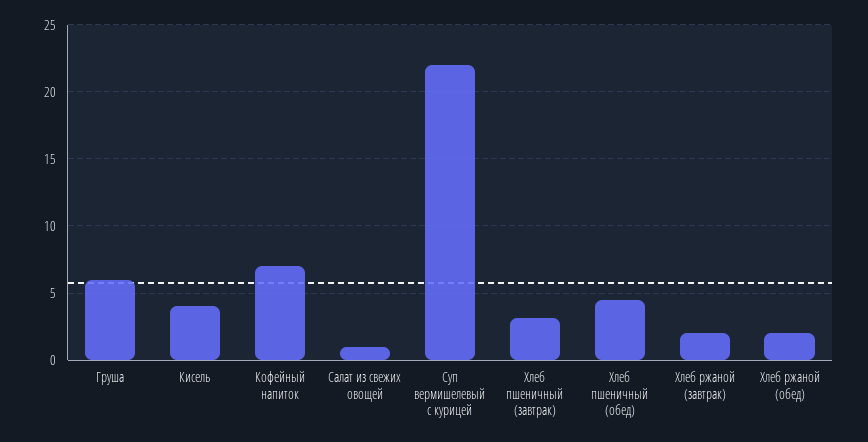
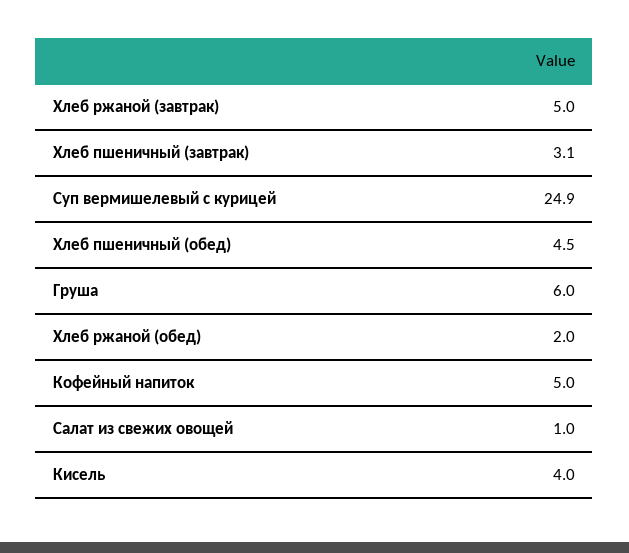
  {
    "Груша": 6,
    "Кисель": 4,
-   "Кофейный напиток": 7,
+   "Кофейный напиток": 5,
    "Салат из свежих овощей": 1,
-   "Суп вермишелевый с курицей": 22,
+   "Суп вермишелевый с курицей": 24.9,
    "Хлеб пшеничный (завтрак)": 3.1,
    "Хлеб пшеничный (обед)": 4.5,
-   "Хлеб ржаной (завтрак)": 2,
+   "Хлеб ржаной (завтрак)": 5,
    "Хлеб ржаной (обед)": 2
  }

